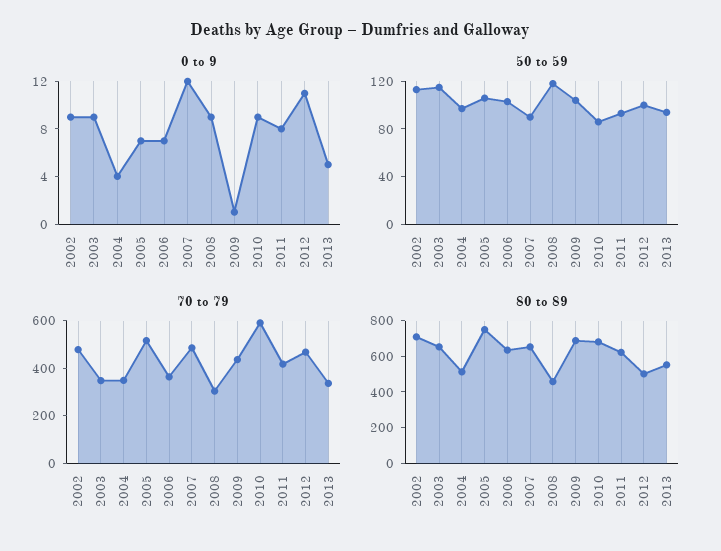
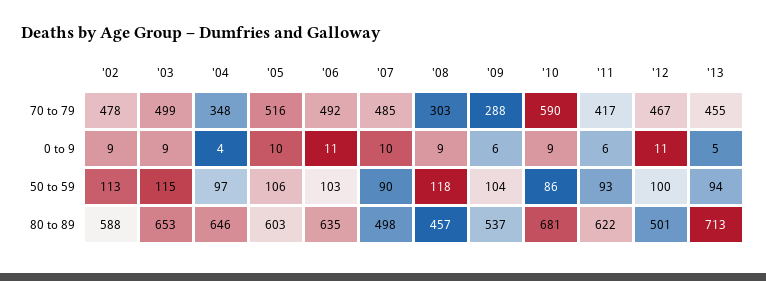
  {
    "0 to 9": {
      "2002": 9,
      "2003": 9,
      "2004": 4,
-     "2005": 7,
+     "2005": 10,
-     "2006": 7,
+     "2006": 11,
-     "2007": 12,
+     "2007": 10,
      "2008": 9,
-     "2009": 1,
+     "2009": 6,
      "2010": 9,
-     "2011": 8,
+     "2011": 6,
      "2012": 11,
      "2013": 5
    },
    "50 to 59": {
      "2002": 113,
      "2003": 115,
      "2004": 97,
      "2005": 106,
      "2006": 103,
      "2007": 90,
      "2008": 118,
      "2009": 104,
      "2010": 86,
      "2011": 93,
      "2012": 100,
      "2013": 94
    },
    "70 to 79": {
      "2002": 478,
-     "2003": 350,
+     "2003": 499,
      "2004": 348,
      "2005": 516,
-     "2006": 350,
+     "2006": 492,
      "2007": 485,
      "2008": 303,
-     "2009": 450,
+     "2009": 288,
      "2010": 590,
      "2011": 417,
      "2012": 467,
-     "2013": 350
+     "2013": 455
    },
    "80 to 89": {
-     "2002": 700,
+     "2002": 588,
      "2003": 653,
-     "2004": 500,
+     "2004": 646,
-     "2005": 750,
+     "2005": 603,
      "2006": 635,
-     "2007": 650,
+     "2007": 498,
      "2008": 457,
-     "2009": 700,
+     "2009": 537,
      "2010": 681,
      "2011": 622,
      "2012": 501,
-     "2013": 550
+     "2013": 713
    }
  }

